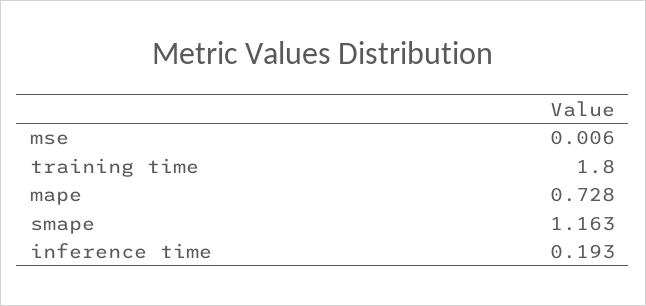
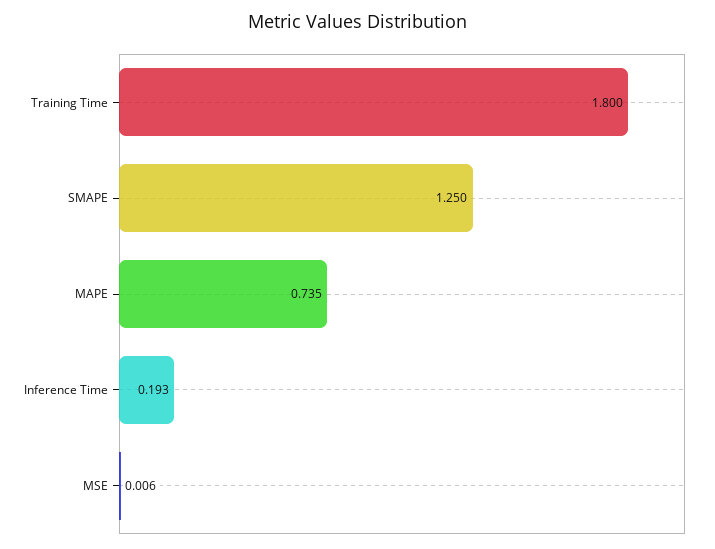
  {
    "mse": 0.006,
    "training time": 1.8,
-   "mape": 0.728,
+   "mape": 0.735,
-   "smape": 1.163,
+   "smape": 1.25,
    "inference time": 0.193
  }

